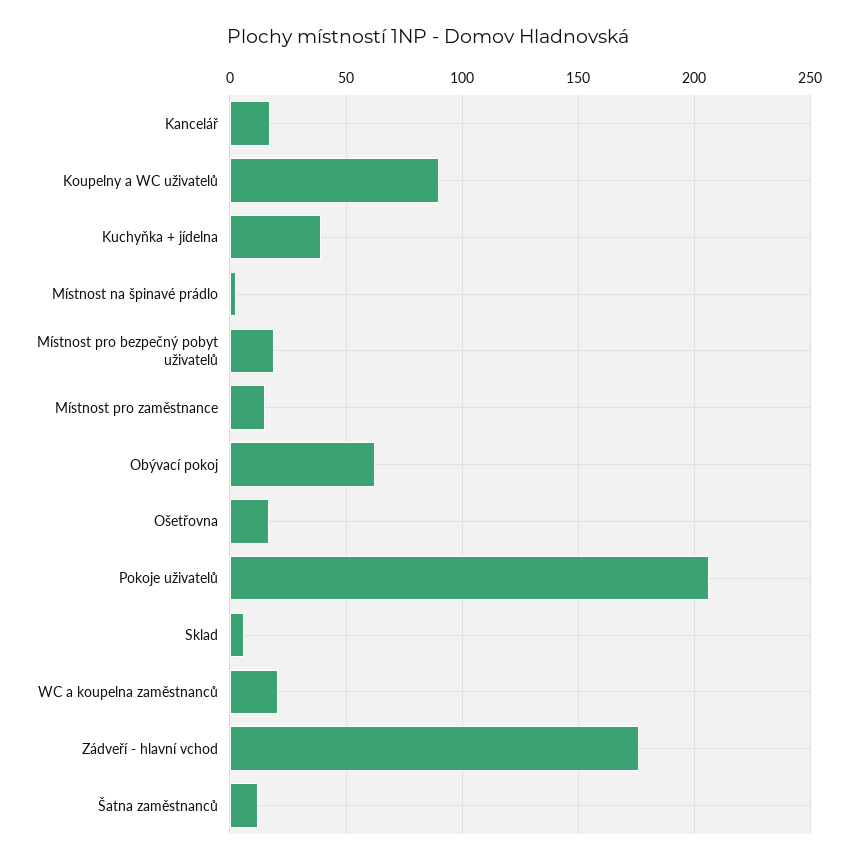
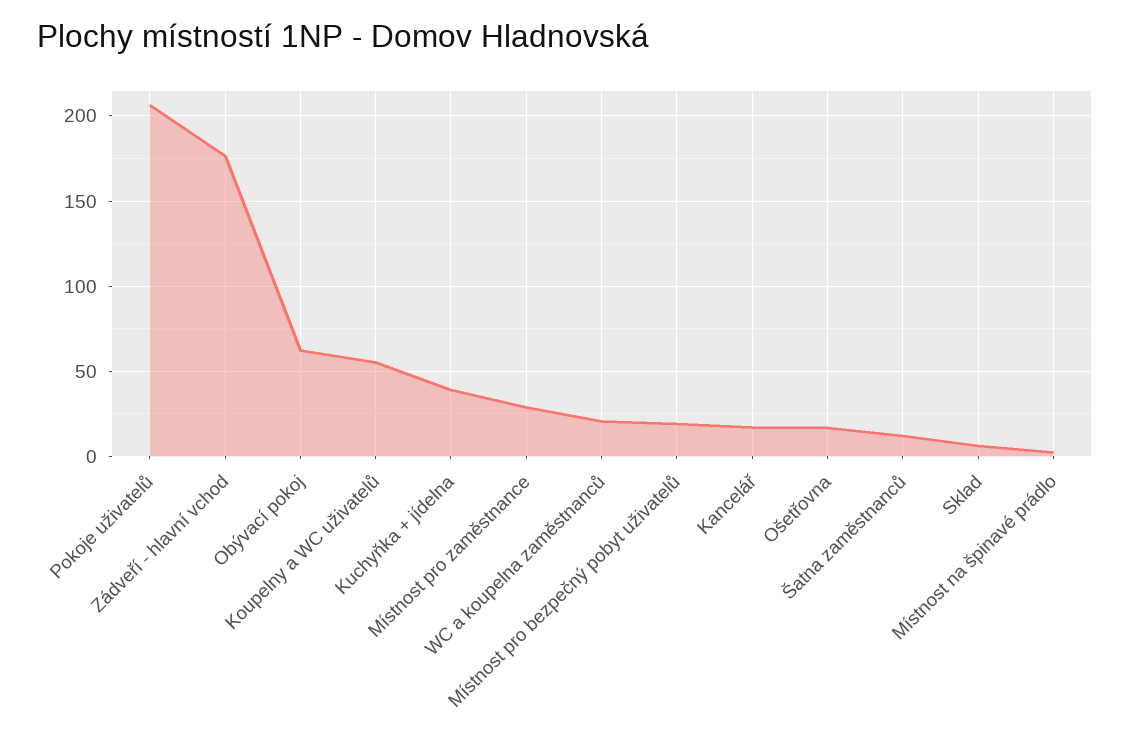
  {
    "Kancelář": 15,
-   "Koupelny a WC uživatelů": 90,
+   "Koupelny a WC uživatelů": 55,
    "Kuchyňka + jídelna": 40,
    "Místnost na špinavé prádlo": 5,
    "Místnost pro bezpečný pobyt uživatelů": 20,
-   "Místnost pro zaměstnance": 15,
+   "Místnost pro zaměstnance": 30,
    "Obývací pokoj": 60,
    "Ošetřovna": 15,
    "Pokoje uživatelů": 205,
    "Sklad": 5,
    "WC a koupelna zaměstnanců": 20,
    "Zádveří - hlavní vchod": 175,
    "Šatna zaměstnanců": 10
  }

